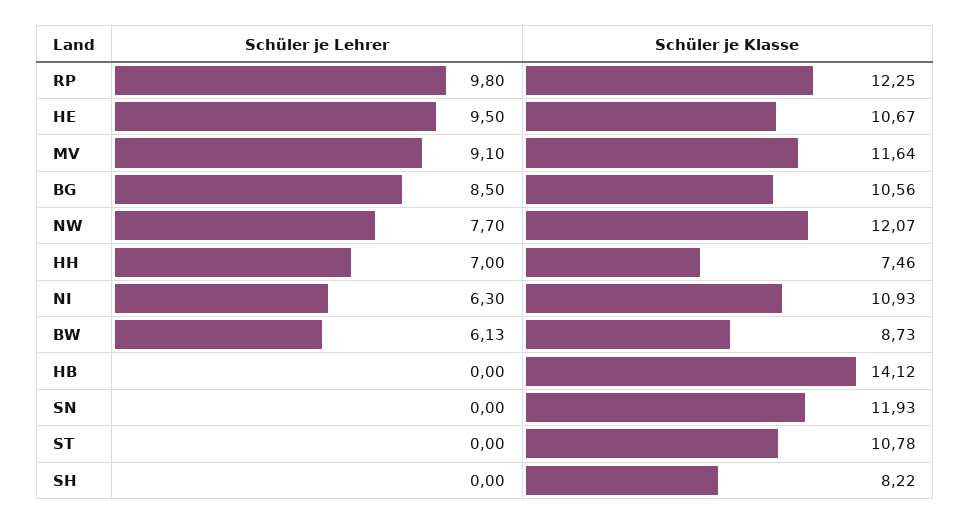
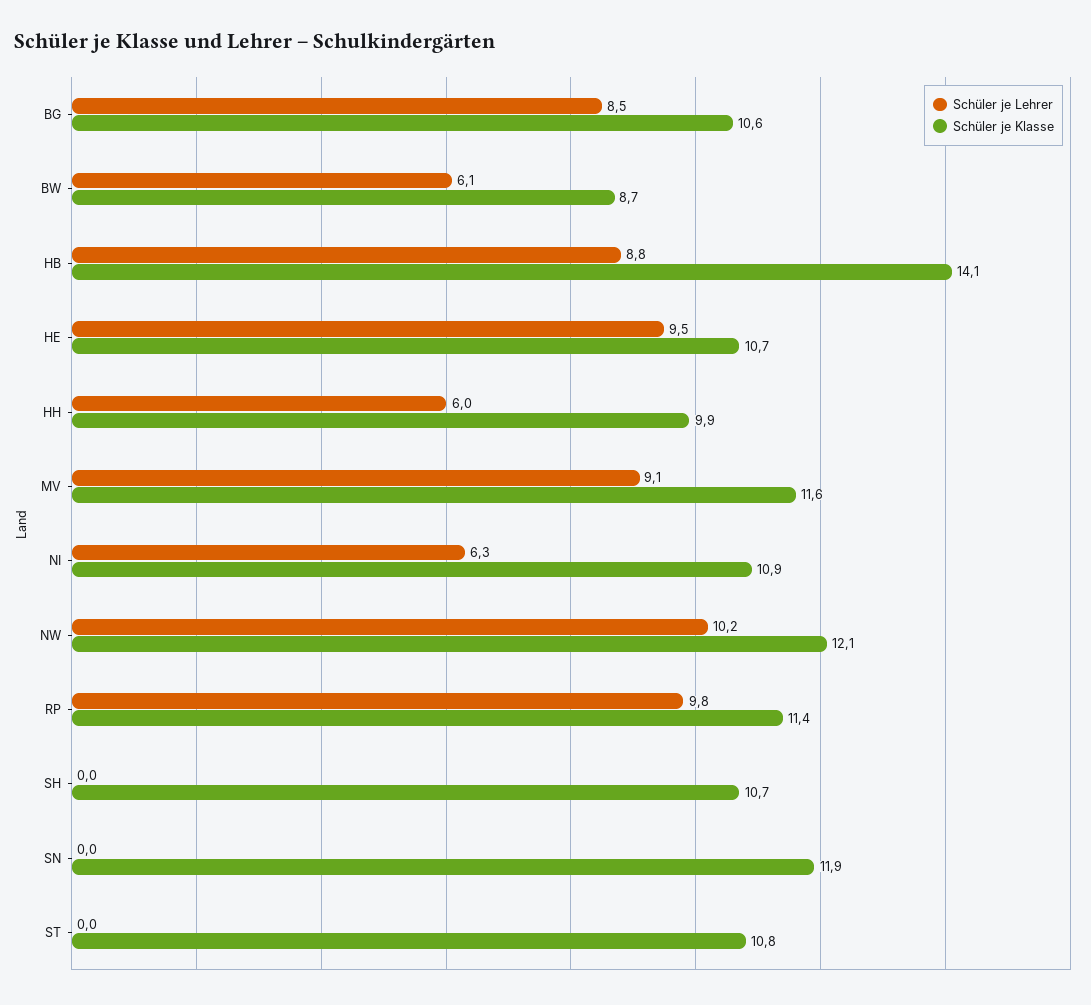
  {
    "Schüler je Lehrer": {
      "RP": 9.8,
      "HE": 9.5,
      "MV": 9.1,
      "BG": 8.5,
-     "NW": 7.7,
+     "NW": 10.2,
-     "HH": 7,
+     "HH": 6,
      "NI": 6.3,
      "BW": 6.13,
-     "HB": 0,
+     "HB": 8.8,
      "SN": 0,
      "ST": 0,
      "SH": 0
    },
    "Schüler je Klasse": {
-     "RP": 12.25,
+     "RP": 11.4,
      "HE": 10.67,
      "MV": 11.64,
      "BG": 10.56,
      "NW": 12.07,
-     "HH": 7.46,
+     "HH": 9.9,
      "NI": 10.93,
      "BW": 8.73,
      "HB": 14.12,
      "SN": 11.93,
      "ST": 10.78,
-     "SH": 8.22
+     "SH": 10.7
    }
  }

